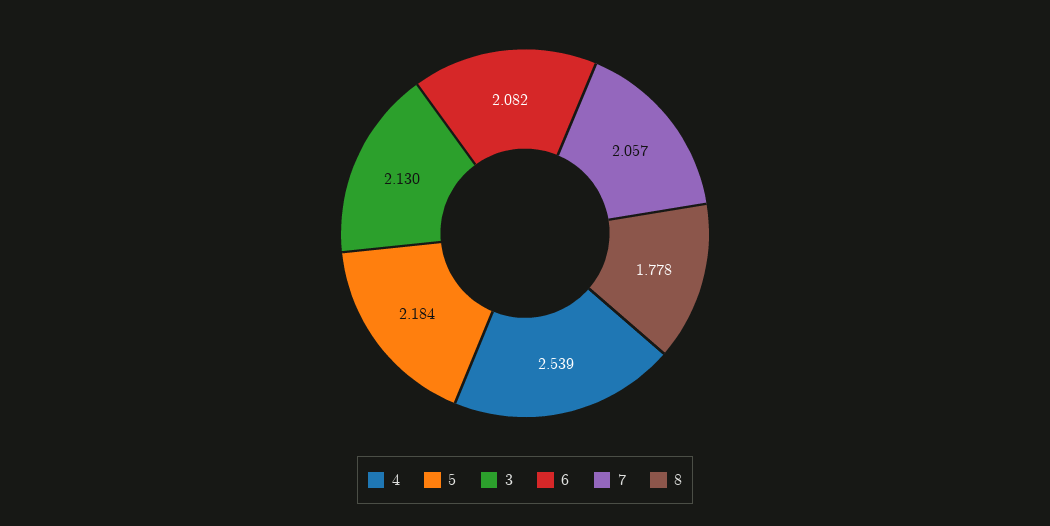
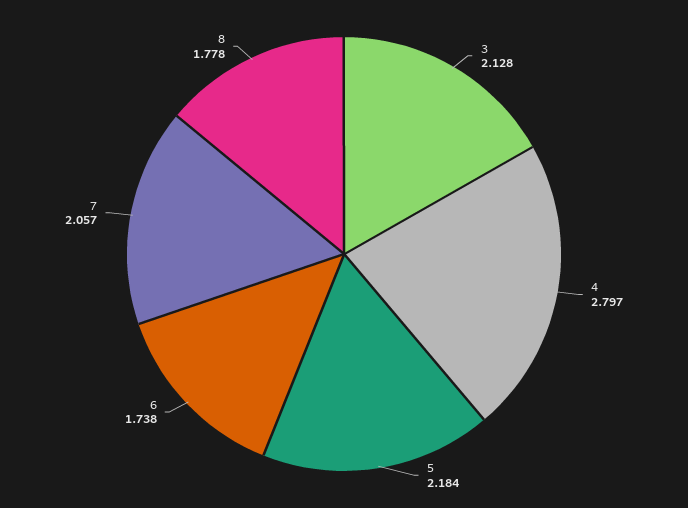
  {
-   "4": 2.539,
+   "4": 2.797,
    "5": 2.184,
-   "3": 2.13,
+   "3": 2.128,
-   "6": 2.082,
+   "6": 1.738,
    "7": 2.057,
    "8": 1.778
  }

